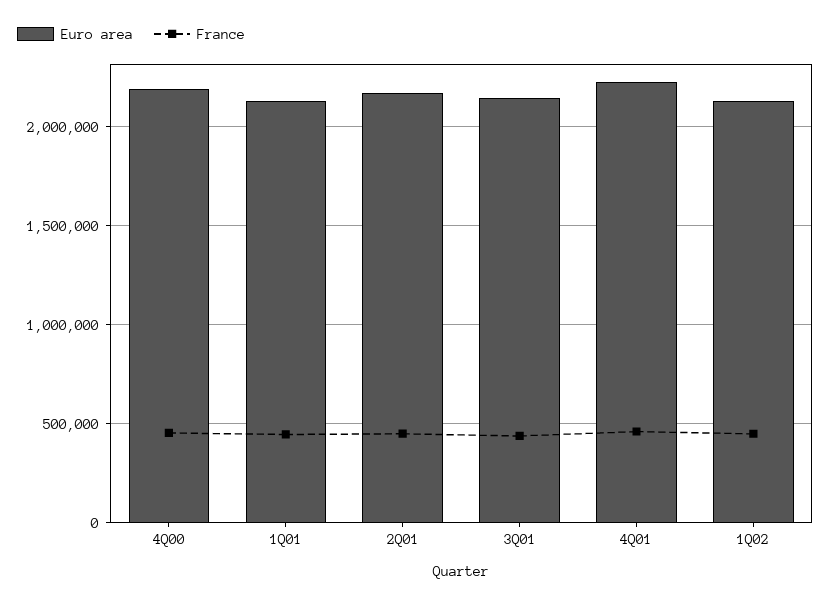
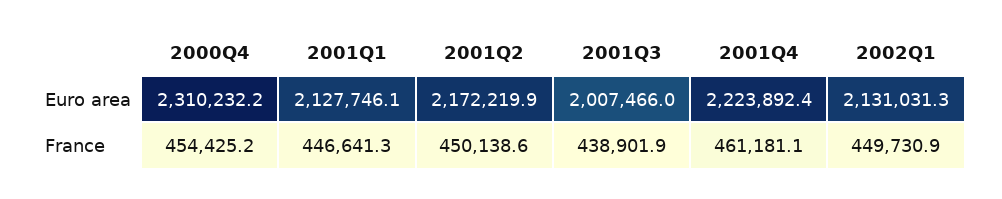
  {
    "Euro area": {
-     "4Q00": 2200000,
+     "4Q00": 2310232.2,
      "1Q01": 2127746.1,
      "2Q01": 2172219.9,
-     "3Q01": 2150000,
+     "3Q01": 2007466,
      "4Q01": 2223892.4,
      "1Q02": 2131031.3
    },
    "France": {
      "4Q00": 454425.2,
      "1Q01": 446641.3,
      "2Q01": 450138.6,
      "3Q01": 438901.9,
      "4Q01": 461181.1,
      "1Q02": 449730.9
    }
  }

